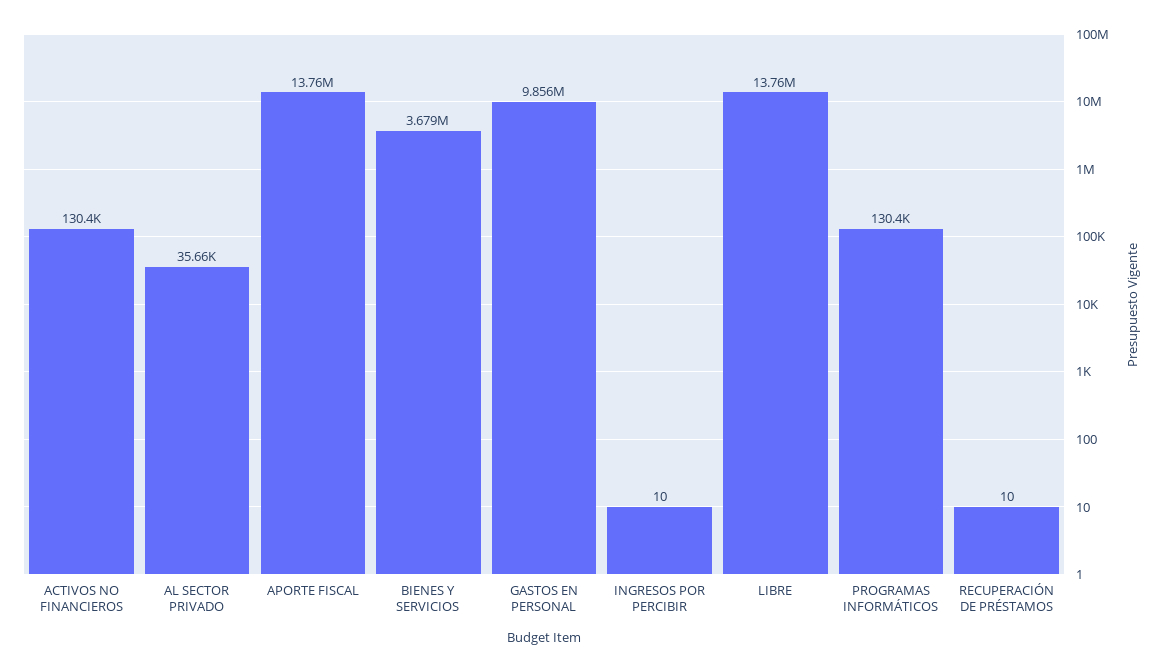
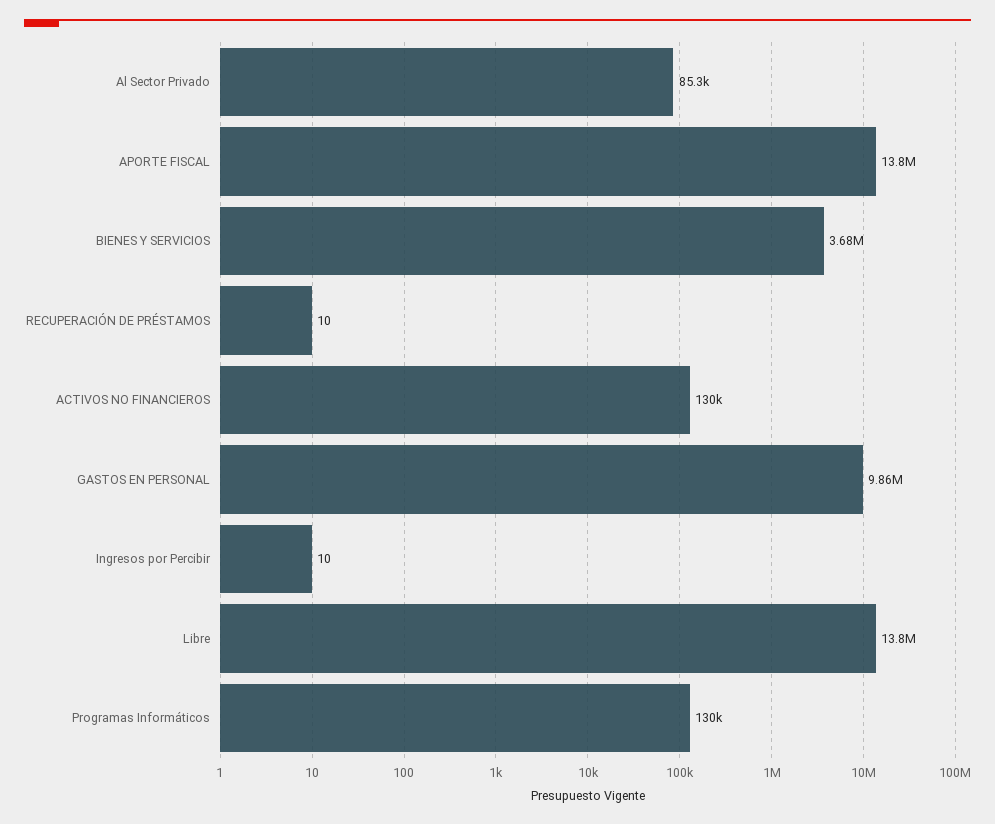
  {
    "ACTIVOS NO FINANCIEROS": 130400,
-   "AL SECTOR PRIVADO": 35660,
+   "AL SECTOR PRIVADO": 85300,
    "APORTE FISCAL": 13760000,
    "BIENES Y SERVICIOS": 3679000,
    "GASTOS EN PERSONAL": 9856000,
    "INGRESOS POR PERCIBIR": 10,
    "LIBRE": 13760000,
    "PROGRAMAS INFORMÁTICOS": 130400,
    "RECUPERACIÓN DE PRÉSTAMOS": 10
  }

